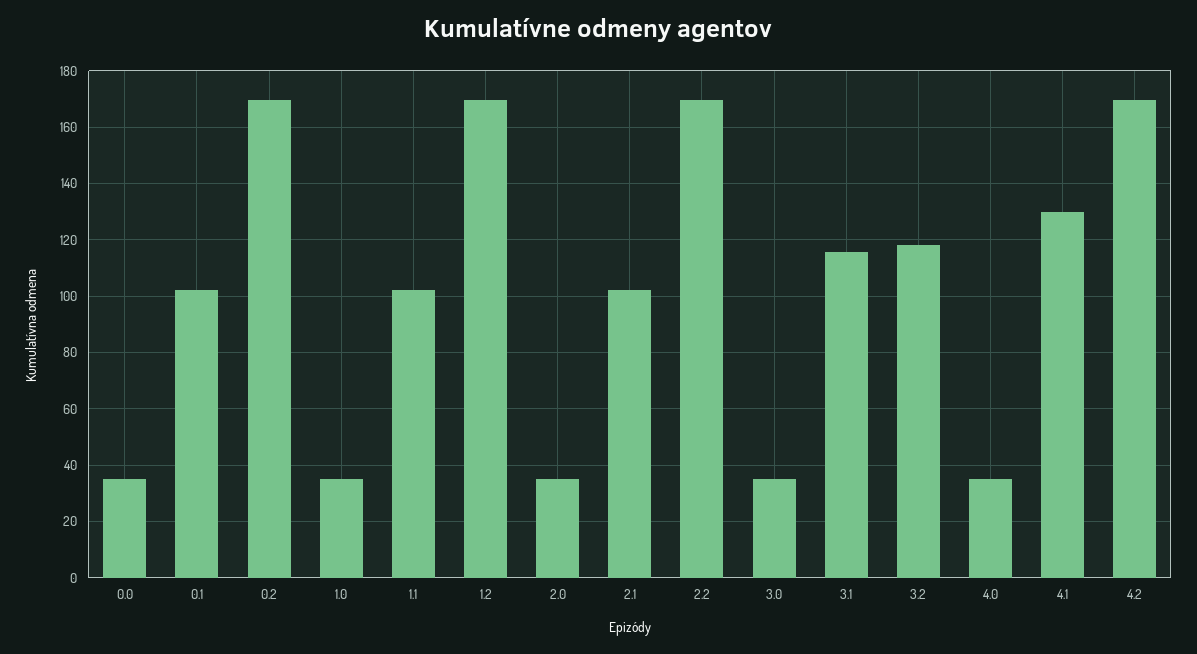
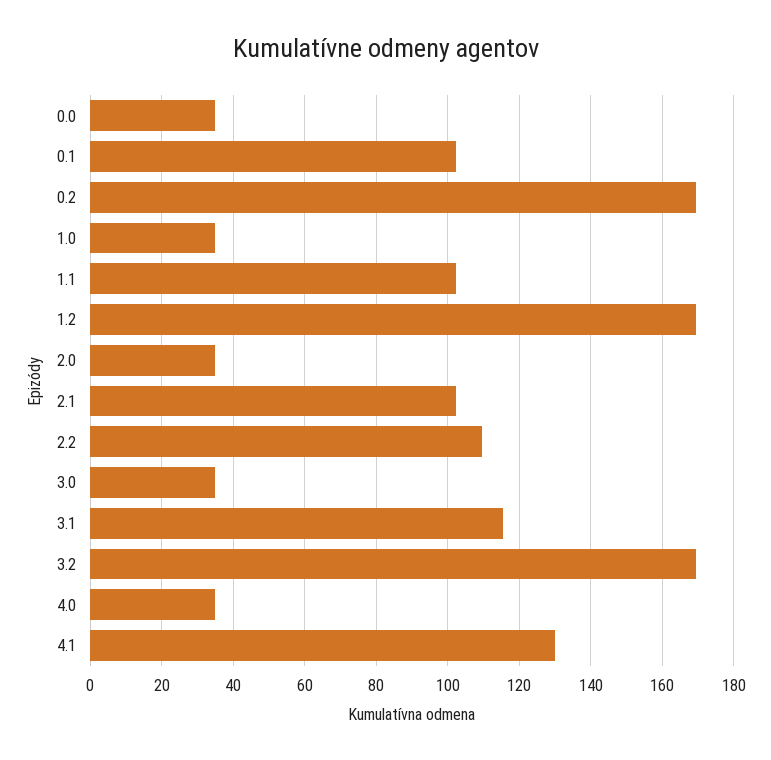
  {
    "0.0": 36,
    "0.1": 102,
    "0.2": 170,
    "1.0": 36,
    "1.1": 102,
    "1.2": 170,
    "2.0": 36,
    "2.1": 102,
-   "2.2": 170,
+   "2.2": 110,
    "3.0": 36,
    "3.1": 116,
-   "3.2": 117.5,
+   "3.2": 170,
    "4.0": 36,
-   "4.1": 130,
+   "4.1": 130
-   "4.2": 170
  }

